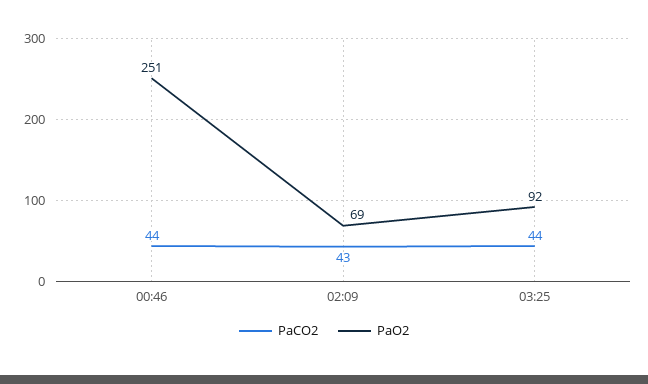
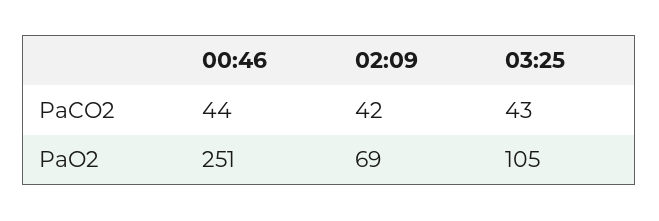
  {
    "PaCO2": {
      "00:46": 44,
-     "02:09": 43,
+     "02:09": 42,
-     "03:25": 44
+     "03:25": 43
    },
    "PaO2": {
      "00:46": 251,
      "02:09": 69,
-     "03:25": 92
+     "03:25": 105
    }
  }

